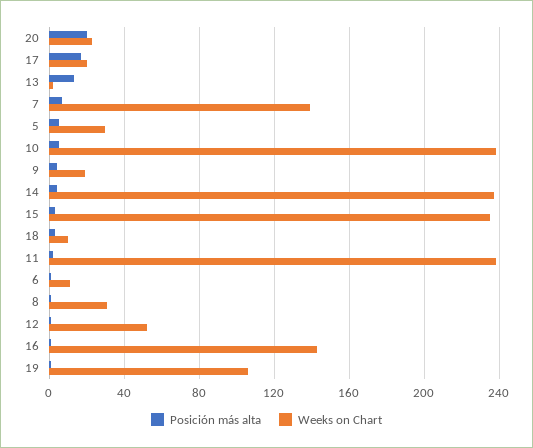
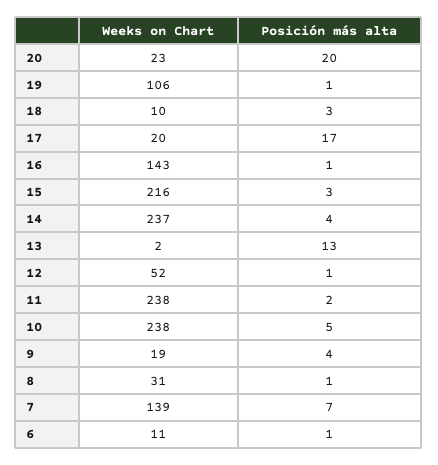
  {
    "Posición más alta": {
      "20": 20,
      "17": 17,
      "13": 13,
      "7": 7,
-     "5": 5,
      "10": 5,
      "9": 4,
      "14": 4,
      "15": 3,
      "18": 3,
      "11": 2,
      "6": 1,
      "8": 1,
      "12": 1,
      "16": 1,
      "19": 1
    },
    "Weeks on Chart": {
      "20": 23,
      "17": 20,
      "13": 2,
      "7": 139,
-     "5": 30,
      "10": 238,
      "9": 19,
      "14": 237,
-     "15": 235,
+     "15": 216,
      "18": 10,
      "11": 238,
      "6": 11,
      "8": 31,
      "12": 52,
      "16": 143,
      "19": 106
    }
  }

